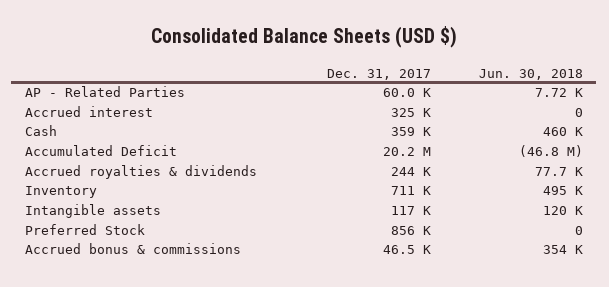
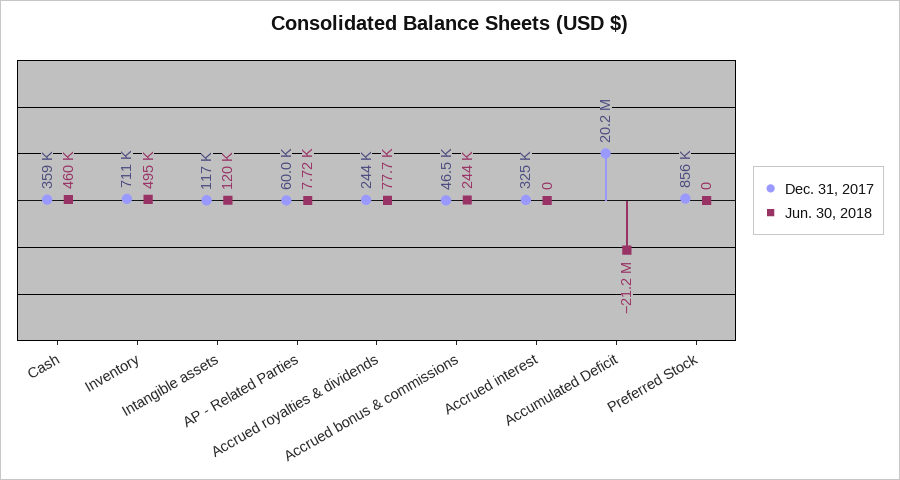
  {
    "Dec. 31, 2017": {
      "AP - Related Parties": 60000,
      "Accrued interest": 325000,
      "Cash": 359000,
      "Accumulated Deficit": 20200000,
      "Accrued royalties & dividends": 244000,
      "Inventory": 711000,
      "Intangible assets": 117000,
      "Preferred Stock": 856000,
      "Accrued bonus & commissions": 46500
    },
    "Jun. 30, 2018": {
      "AP - Related Parties": 7720,
      "Accrued interest": 0,
      "Cash": 460000,
-     "Accumulated Deficit": -46800000,
+     "Accumulated Deficit": -21200000,
      "Accrued royalties & dividends": 77700,
      "Inventory": 495000,
      "Intangible assets": 120000,
      "Preferred Stock": 0,
-     "Accrued bonus & commissions": 354000
+     "Accrued bonus & commissions": 244000
    }
  }

